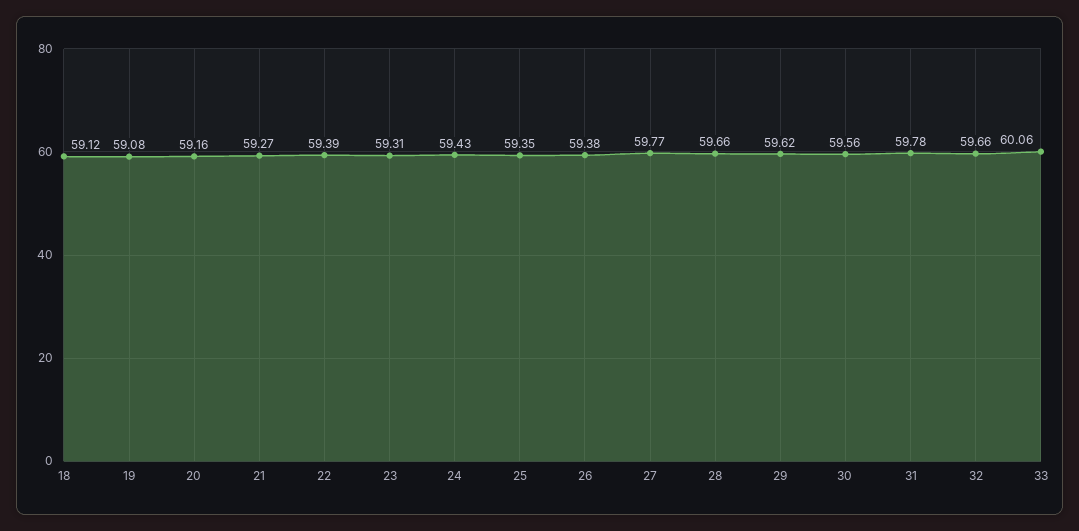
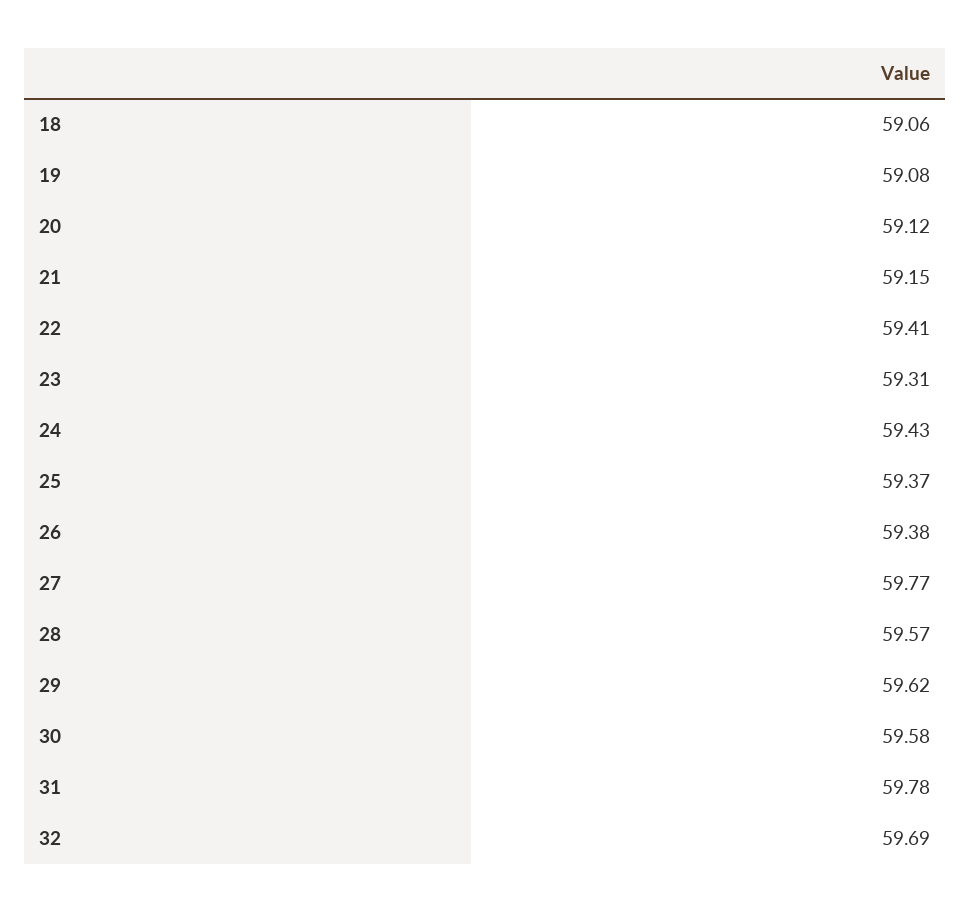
  {
-   "18": 59.12,
+   "18": 59.06,
    "19": 59.08,
-   "20": 59.16,
+   "20": 59.12,
-   "21": 59.27,
+   "21": 59.15,
-   "22": 59.39,
+   "22": 59.41,
    "23": 59.31,
    "24": 59.43,
-   "25": 59.35,
+   "25": 59.37,
    "26": 59.38,
    "27": 59.77,
-   "28": 59.66,
+   "28": 59.57,
    "29": 59.62,
-   "30": 59.56,
+   "30": 59.58,
    "31": 59.78,
-   "32": 59.66,
+   "32": 59.69
-   "33": 60.06
  }

